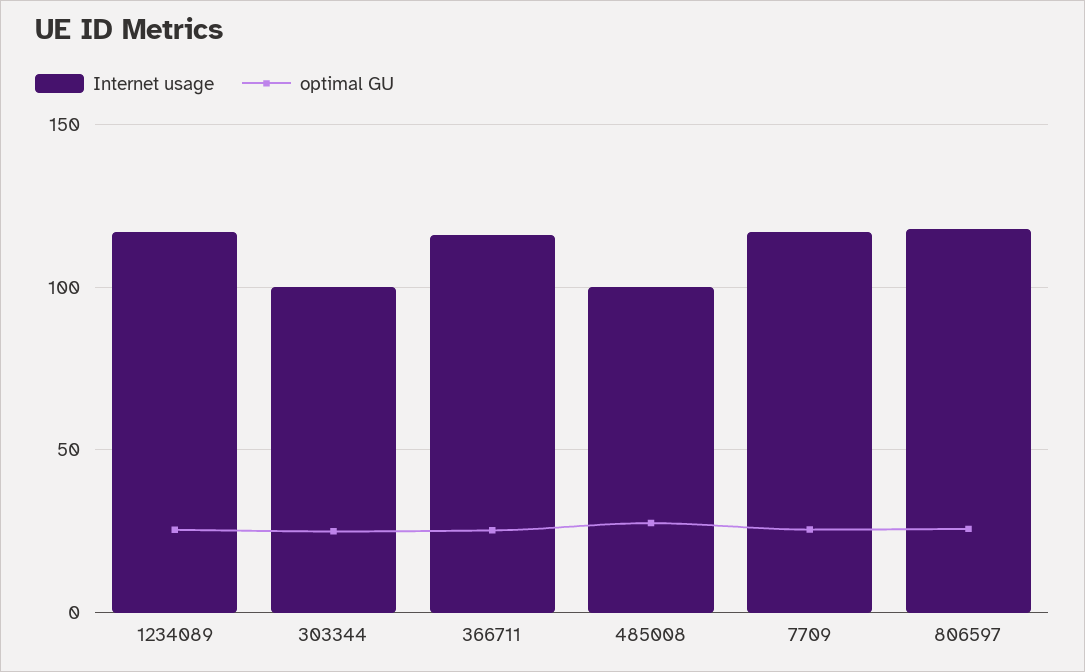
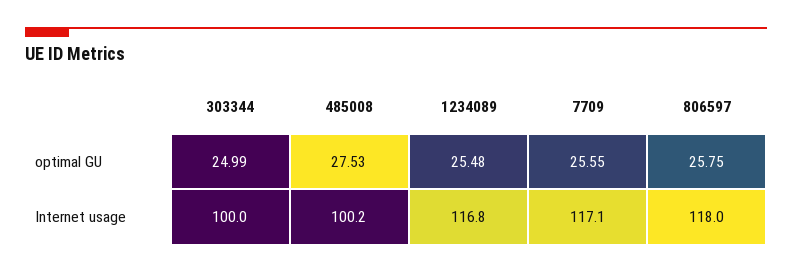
  {
    "Internet usage": {
      "1234089": 116.8,
      "303344": 100,
-     "366711": 115,
      "485008": 100.2,
      "7709": 117.1,
      "806597": 118
    },
    "optimal GU": {
      "1234089": 25.48,
      "303344": 24.99,
-     "366711": 25,
      "485008": 27.53,
      "7709": 25.55,
      "806597": 25.75
    }
  }

